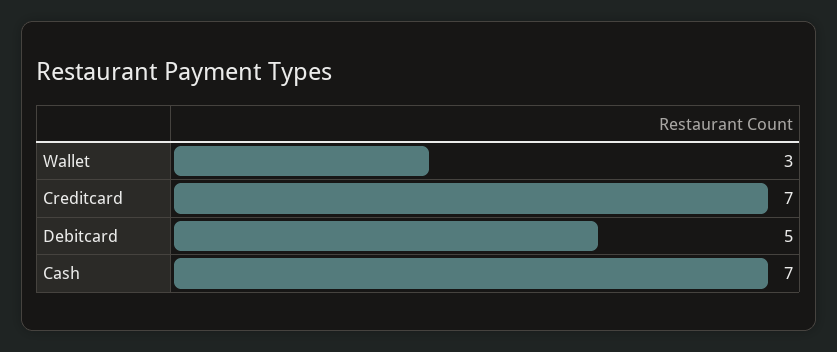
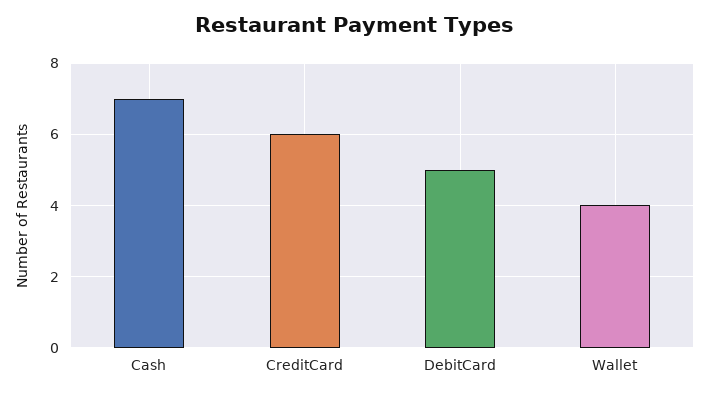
  {
-   "Wallet": 3,
+   "Wallet": 4,
-   "Creditcard": 7,
+   "Creditcard": 6,
    "Debitcard": 5,
    "Cash": 7
  }

